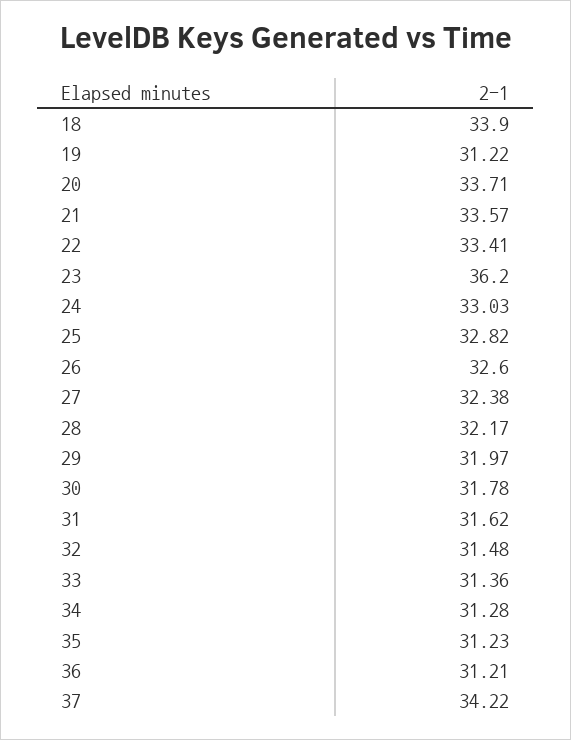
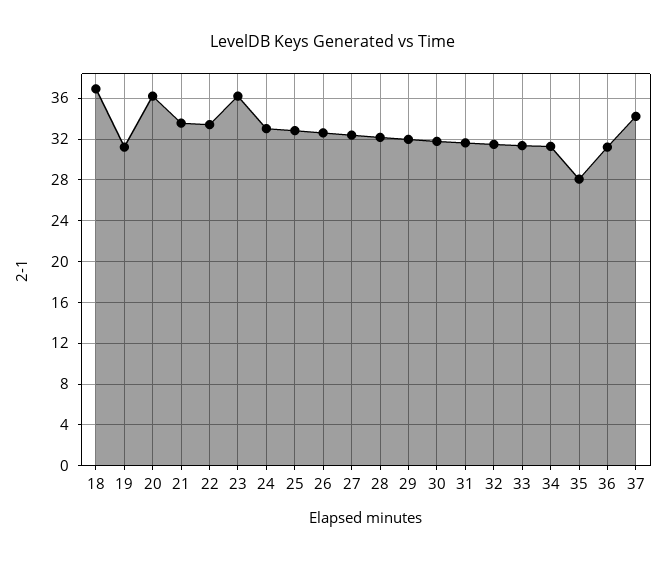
  {
-   "18": 33.9,
+   "18": 37,
    "19": 31.22,
-   "20": 33.71,
+   "20": 36,
    "21": 33.57,
    "22": 33.41,
    "23": 36.2,
    "24": 33.03,
    "25": 32.82,
    "26": 32.6,
    "27": 32.38,
    "28": 32.17,
    "29": 31.97,
    "30": 31.78,
    "31": 31.62,
    "32": 31.48,
    "33": 31.36,
    "34": 31.28,
-   "35": 31.23,
+   "35": 28,
    "36": 31.21,
    "37": 34.22
  }

